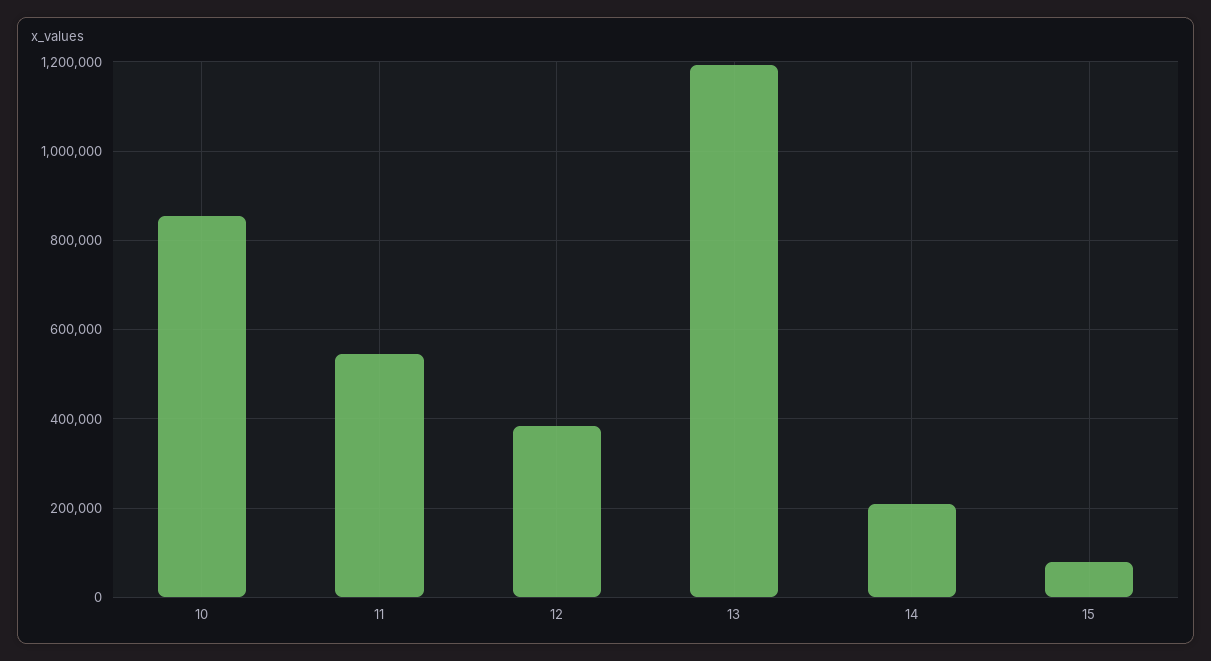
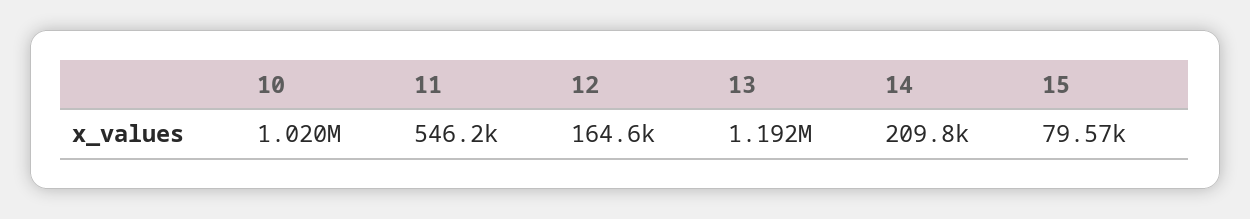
  {
-   "10": 860000,
+   "10": 1020000,
    "11": 546200,
-   "12": 380000,
+   "12": 164600,
    "13": 1192000,
    "14": 209800,
    "15": 79570
  }

